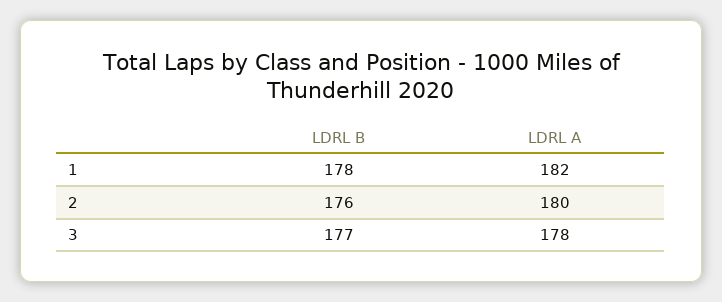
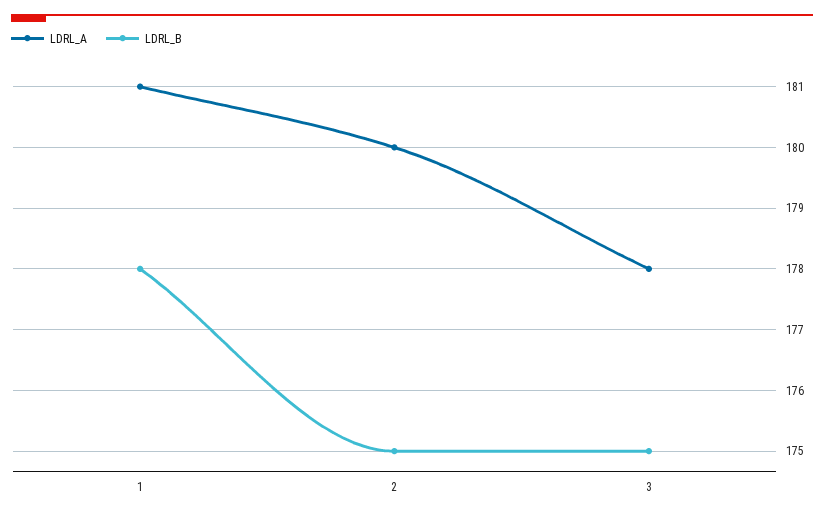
  {
    "LDRL B": {
      "1": 178,
-     "2": 176,
+     "2": 175,
-     "3": 177
+     "3": 175
    },
    "LDRL A": {
-     "1": 182,
+     "1": 181,
      "2": 180,
      "3": 178
    }
  }

